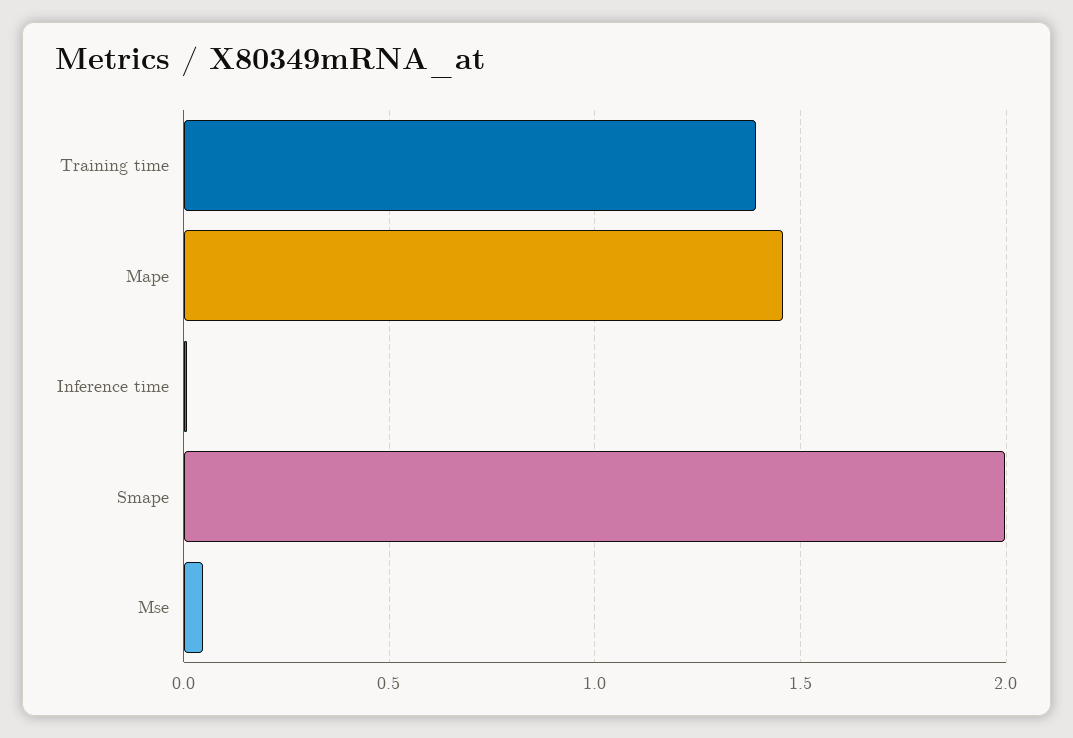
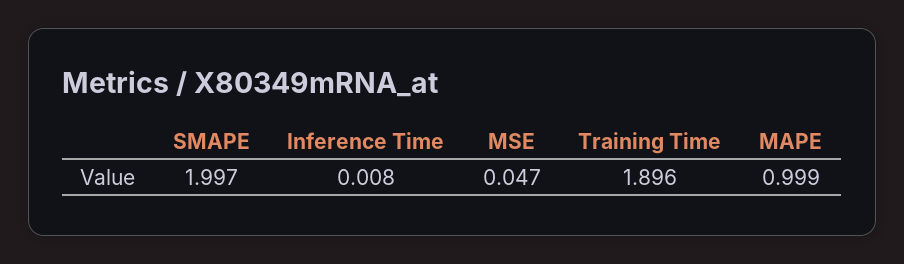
  {
-   "Training time": 1.4,
+   "Training time": 1.896,
-   "Mape": 1.45,
+   "Mape": 0.999,
    "Inference time": 0.008,
    "Smape": 1.997,
    "Mse": 0.047
  }

